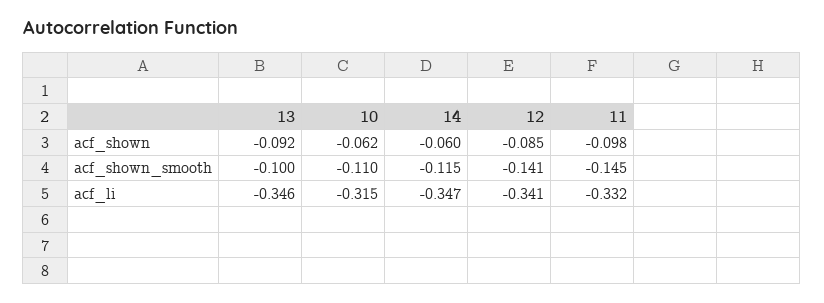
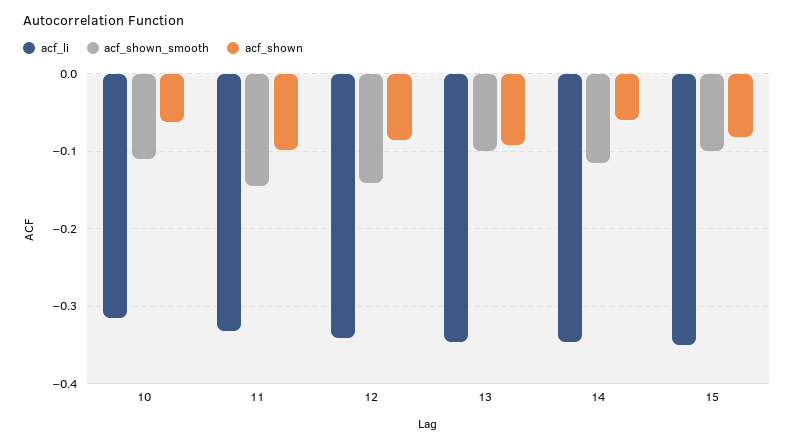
  {
    "acf_shown": {
      "13": -0.092,
      "10": -0.062,
      "14": -0.06,
      "12": -0.085,
-     "11": -0.098
+     "11": -0.098,
+     "15": -0.08
    },
    "acf_shown_smooth": {
      "13": -0.1,
      "10": -0.11,
      "14": -0.115,
      "12": -0.141,
-     "11": -0.145
+     "11": -0.145,
+     "15": -0.1
    },
    "acf_li": {
      "13": -0.346,
      "10": -0.315,
      "14": -0.347,
      "12": -0.341,
-     "11": -0.332
+     "11": -0.332,
+     "15": -0.35
    }
  }

